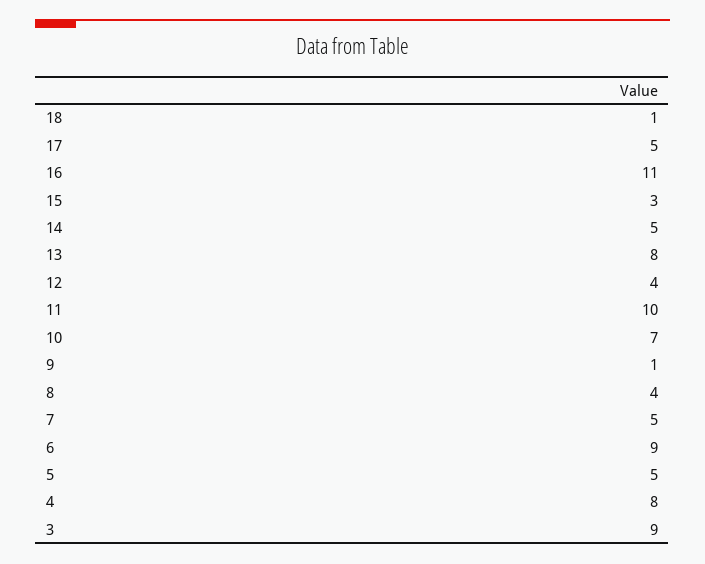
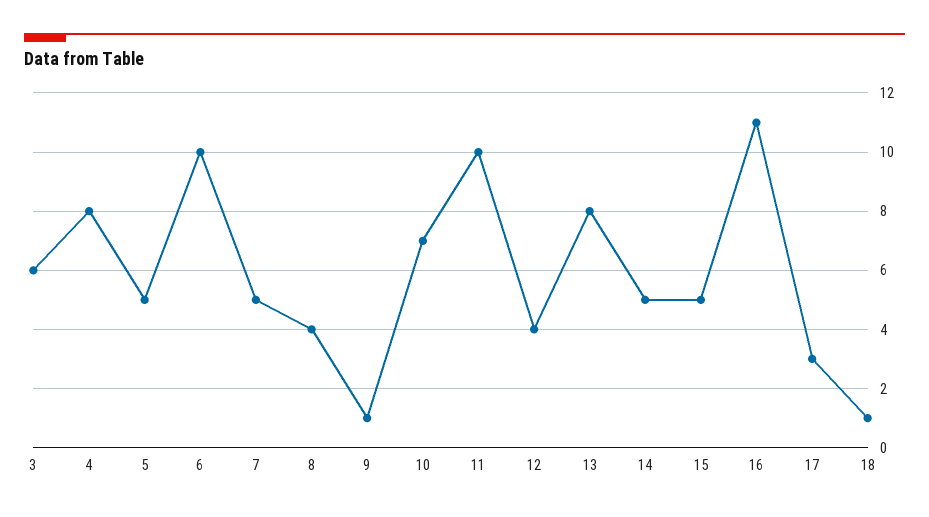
  {
    "18": 1,
-   "17": 5,
+   "17": 3,
    "16": 11,
-   "15": 3,
+   "15": 5,
    "14": 5,
    "13": 8,
    "12": 4,
    "11": 10,
    "10": 7,
    "9": 1,
    "8": 4,
    "7": 5,
-   "6": 9,
+   "6": 10,
    "5": 5,
    "4": 8,
-   "3": 9
+   "3": 6
  }

